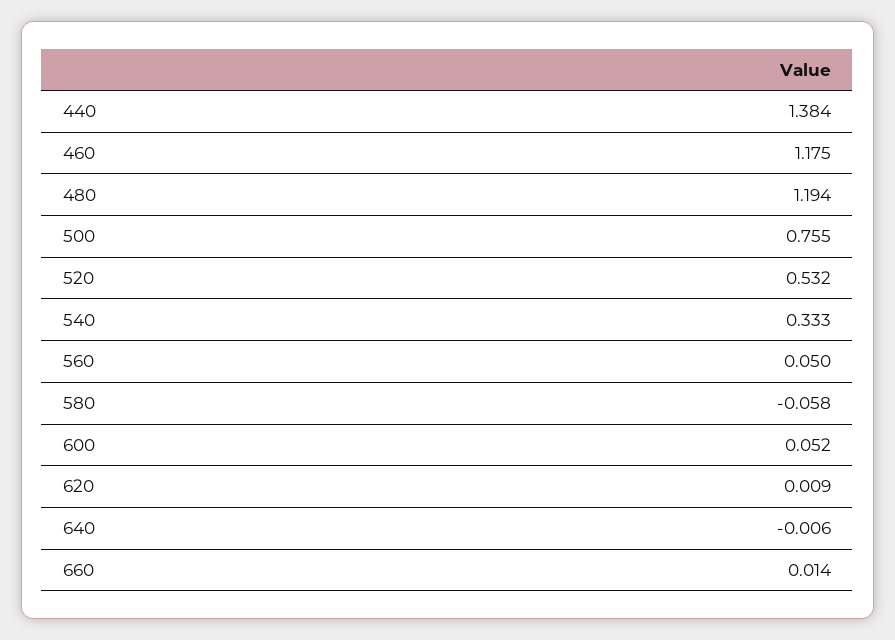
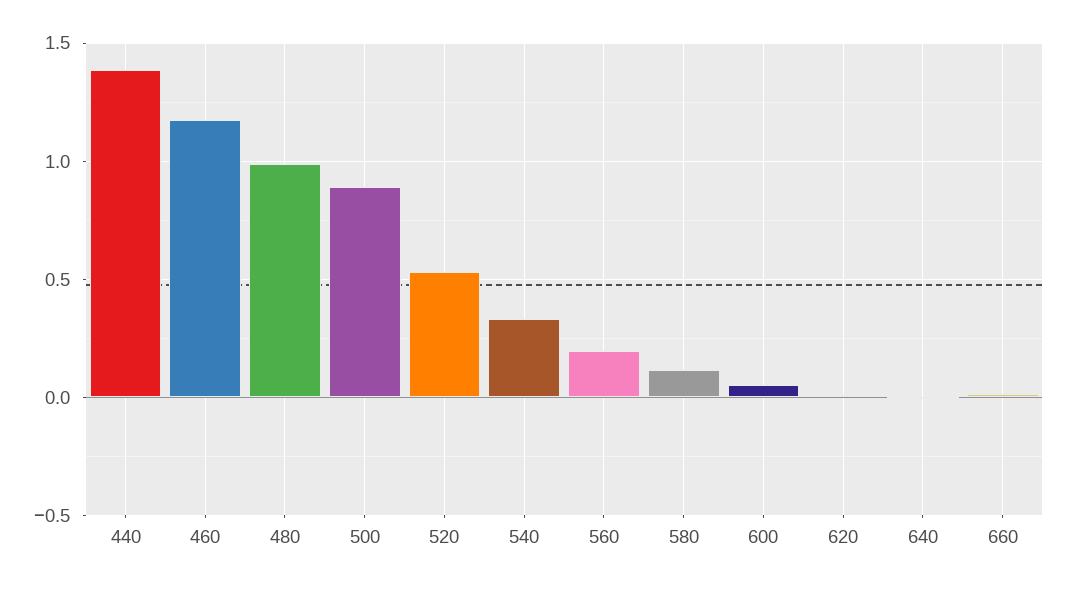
  {
    "440": 1.384,
    "460": 1.175,
-   "480": 1.194,
+   "480": 1,
-   "500": 0.755,
+   "500": 0.9,
    "520": 0.532,
    "540": 0.333,
-   "560": 0.05,
+   "560": 0.2,
-   "580": -0.058,
+   "580": 0.1,
    "600": 0.052,
    "620": 0.009,
    "640": -0.006,
    "660": 0.014
  }

